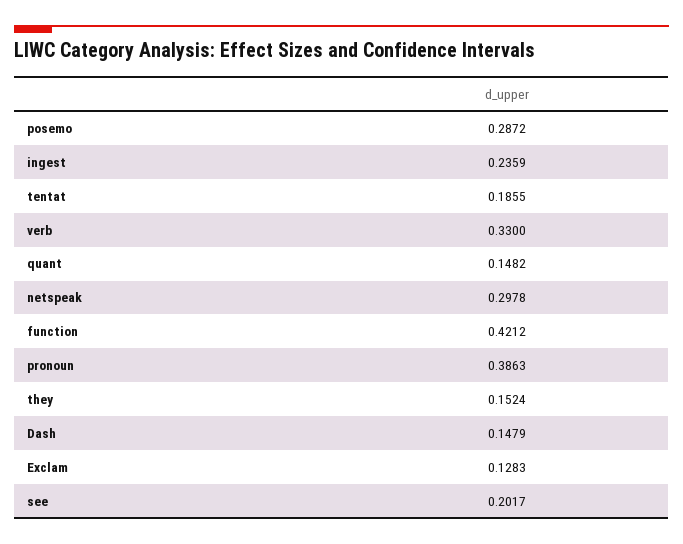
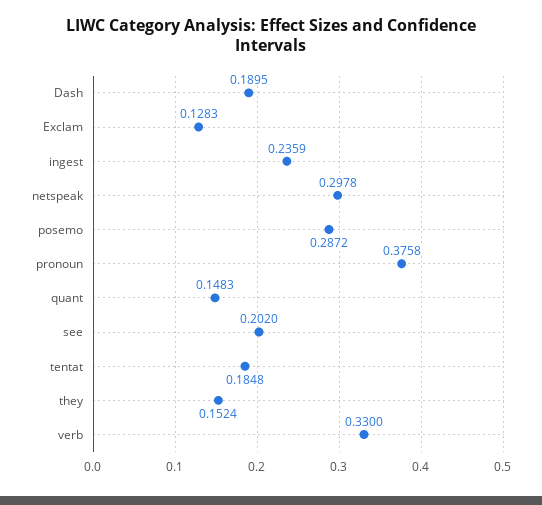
  {
    "posemo": 0.2872,
    "ingest": 0.2359,
-   "tentat": 0.1855,
+   "tentat": 0.1848,
    "verb": 0.33,
-   "quant": 0.1482,
+   "quant": 0.1483,
    "netspeak": 0.2978,
-   "function": 0.4212,
-   "pronoun": 0.3863,
+   "pronoun": 0.3758,
    "they": 0.1524,
-   "Dash": 0.1479,
+   "Dash": 0.1895,
    "Exclam": 0.1283,
-   "see": 0.2017
+   "see": 0.202
  }

